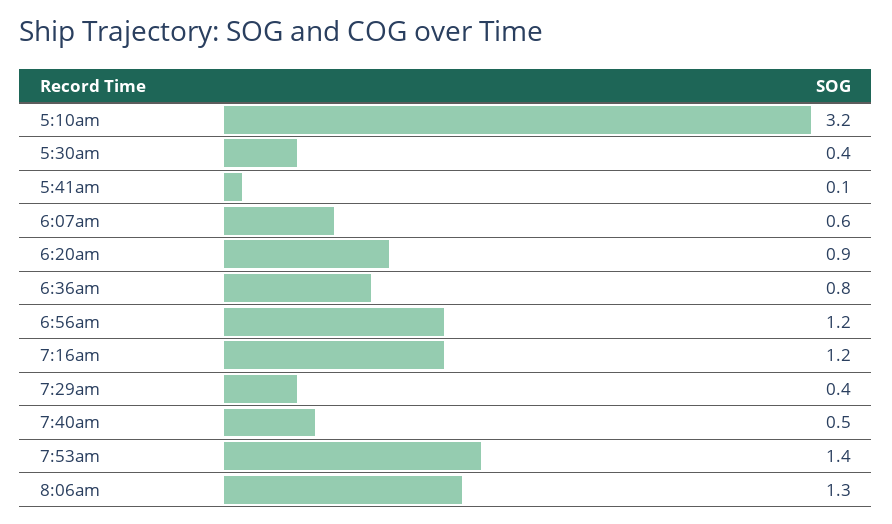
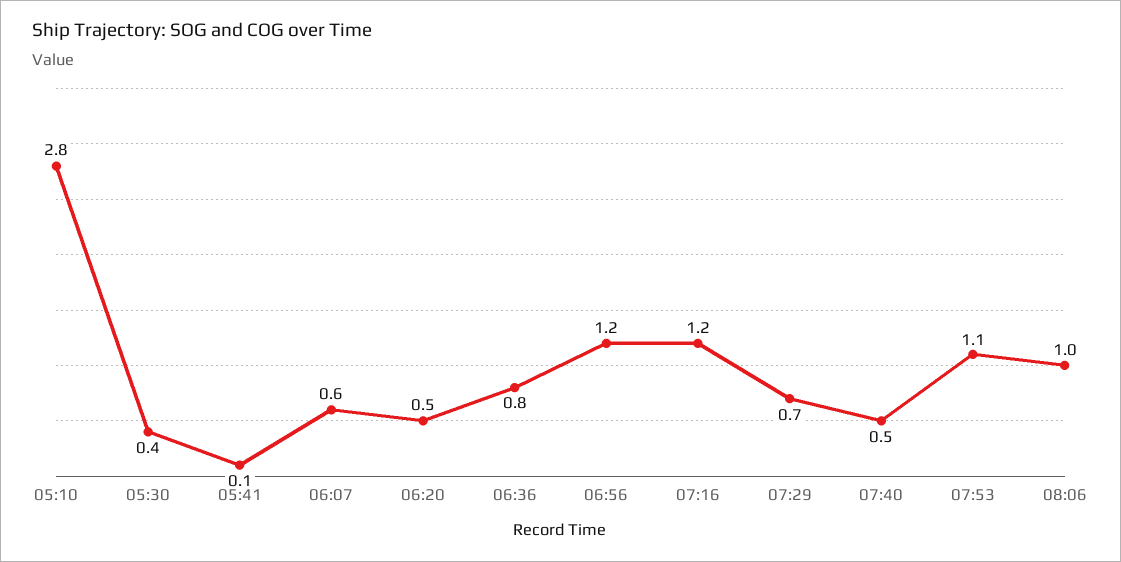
  {
-   "5:10am": 3.2,
+   "5:10am": 2.8,
    "5:30am": 0.4,
    "5:41am": 0.1,
    "6:07am": 0.6,
-   "6:20am": 0.9,
+   "6:20am": 0.5,
    "6:36am": 0.8,
    "6:56am": 1.2,
    "7:16am": 1.2,
-   "7:29am": 0.4,
+   "7:29am": 0.7,
    "7:40am": 0.5,
-   "7:53am": 1.4,
+   "7:53am": 1.1,
-   "8:06am": 1.3
+   "8:06am": 1
  }

